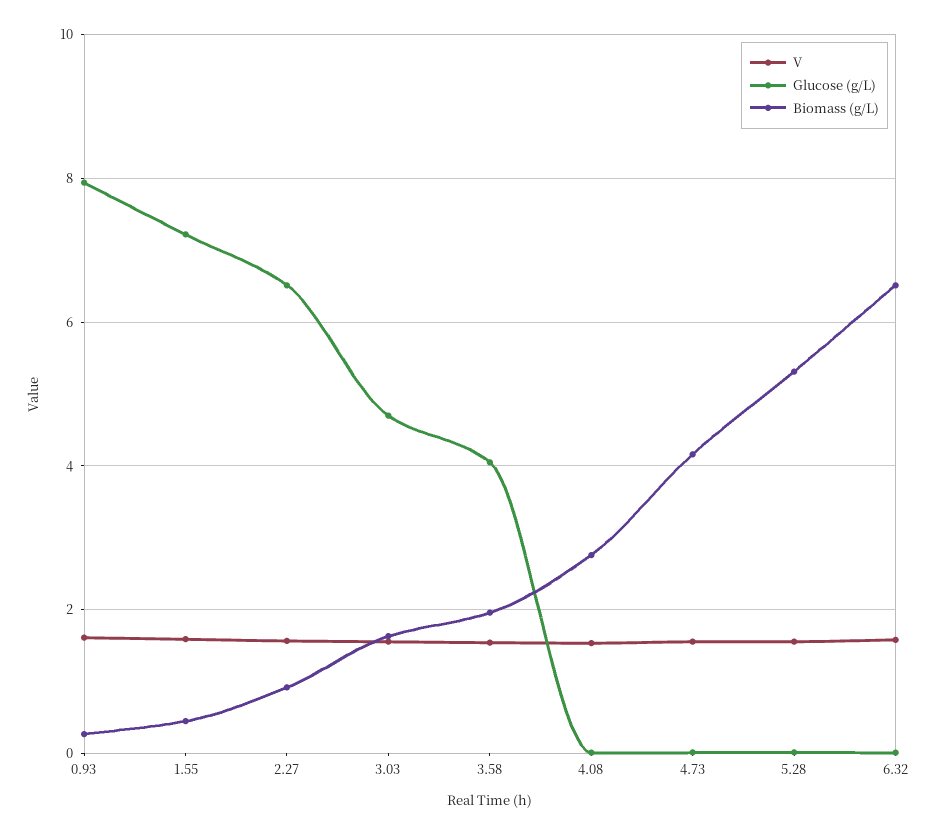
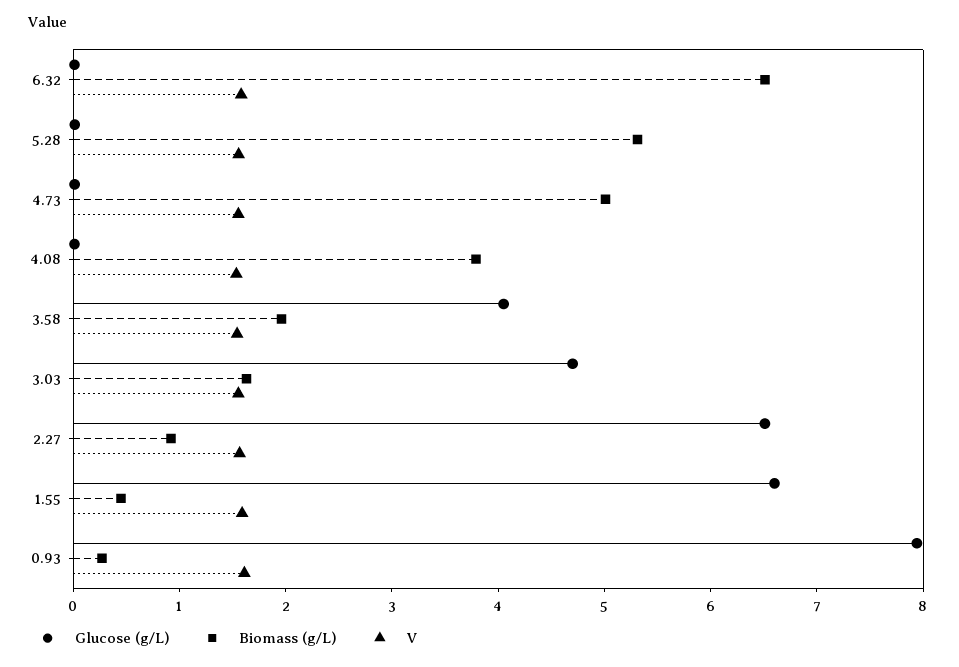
  {
    "V": {
      "0.93": 1.6,
      "1.55": 1.6,
      "2.27": 1.6,
      "3.03": 1.6,
      "3.58": 1.6,
      "4.08": 1.6,
      "4.73": 1.6,
      "5.28": 1.6,
      "6.32": 1.6
    },
    "Glucose (g/L)": {
      "0.93": 8,
-     "1.55": 7.2,
+     "1.55": 6.6,
      "2.27": 6.6,
      "3.03": 4.8,
      "3.58": 4,
      "4.08": 0,
      "4.73": 0,
      "5.28": 0,
      "6.32": 0
    },
    "Biomass (g/L)": {
      "0.93": 0.2,
      "1.55": 0.4,
      "2.27": 1,
      "3.03": 1.6,
      "3.58": 2,
-     "4.08": 2.8,
+     "4.08": 3.8,
-     "4.73": 4.2,
+     "4.73": 5,
      "5.28": 5.4,
      "6.32": 6.6
    }
  }

